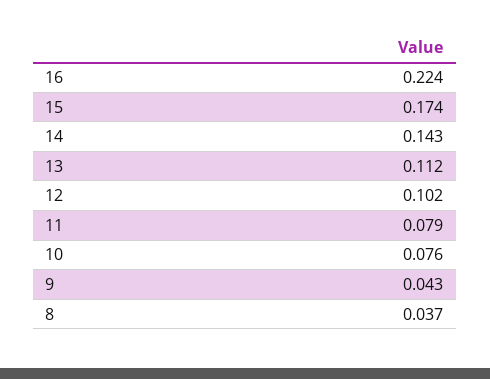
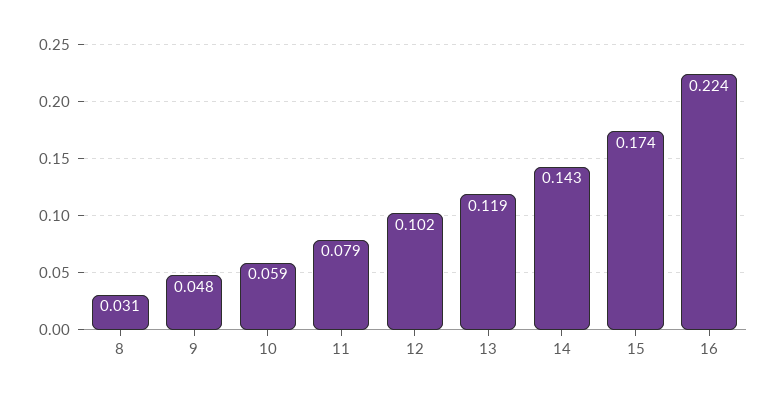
  {
    "16": 0.224,
    "15": 0.174,
    "14": 0.143,
-   "13": 0.112,
+   "13": 0.119,
    "12": 0.102,
    "11": 0.079,
-   "10": 0.076,
+   "10": 0.059,
-   "9": 0.043,
+   "9": 0.048,
-   "8": 0.037
+   "8": 0.031
  }

